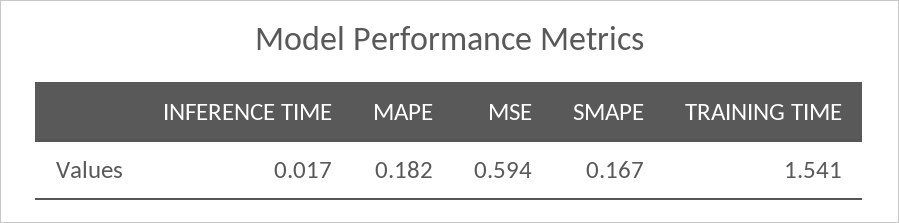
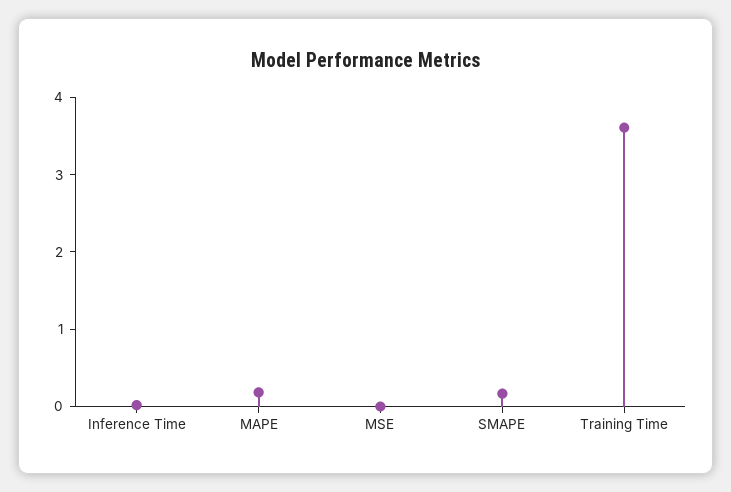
  {
    "INFERENCE TIME": 0.017,
    "MAPE": 0.182,
-   "MSE": 0.594,
+   "MSE": 0,
    "SMAPE": 0.167,
-   "TRAINING TIME": 1.541
+   "TRAINING TIME": 3.6
  }

